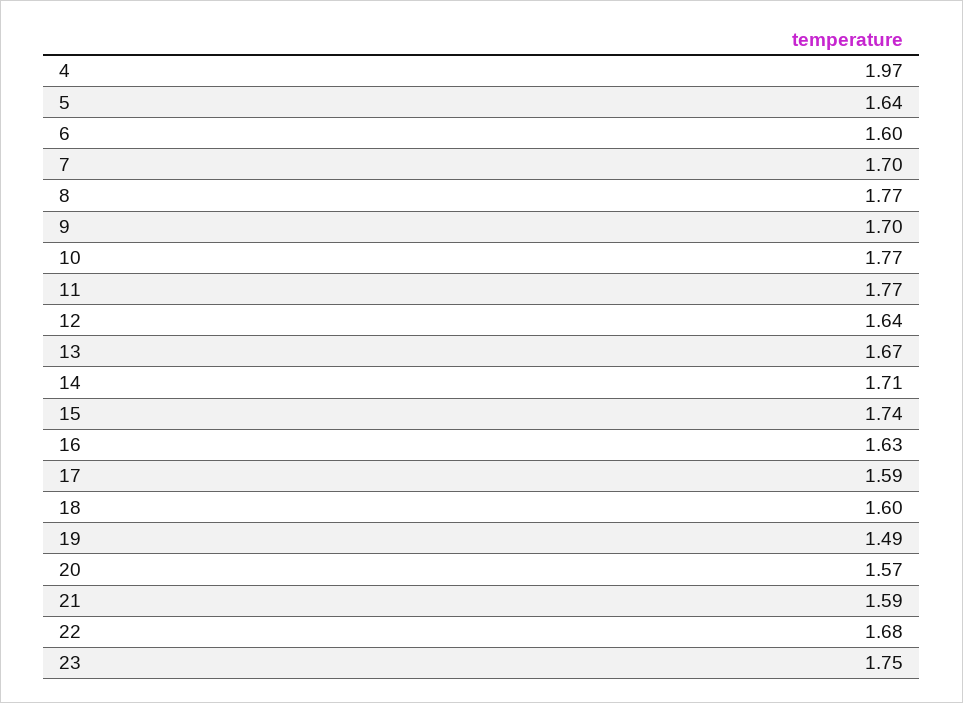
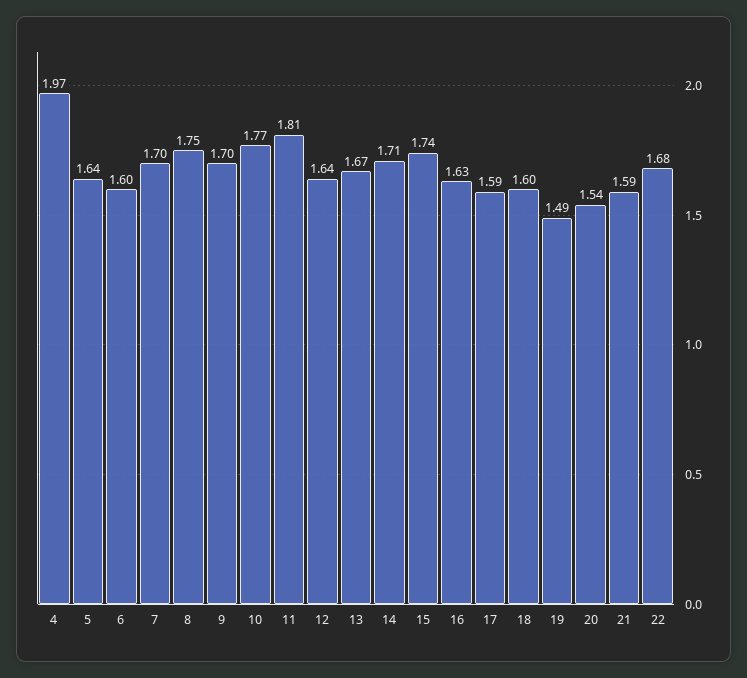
  {
    "4": 1.97,
    "5": 1.64,
    "6": 1.6,
    "7": 1.7,
-   "8": 1.77,
+   "8": 1.75,
    "9": 1.7,
    "10": 1.77,
-   "11": 1.77,
+   "11": 1.81,
    "12": 1.64,
    "13": 1.67,
    "14": 1.71,
    "15": 1.74,
    "16": 1.63,
    "17": 1.59,
    "18": 1.6,
    "19": 1.49,
-   "20": 1.57,
+   "20": 1.54,
    "21": 1.59,
-   "22": 1.68,
+   "22": 1.68
-   "23": 1.75
  }

